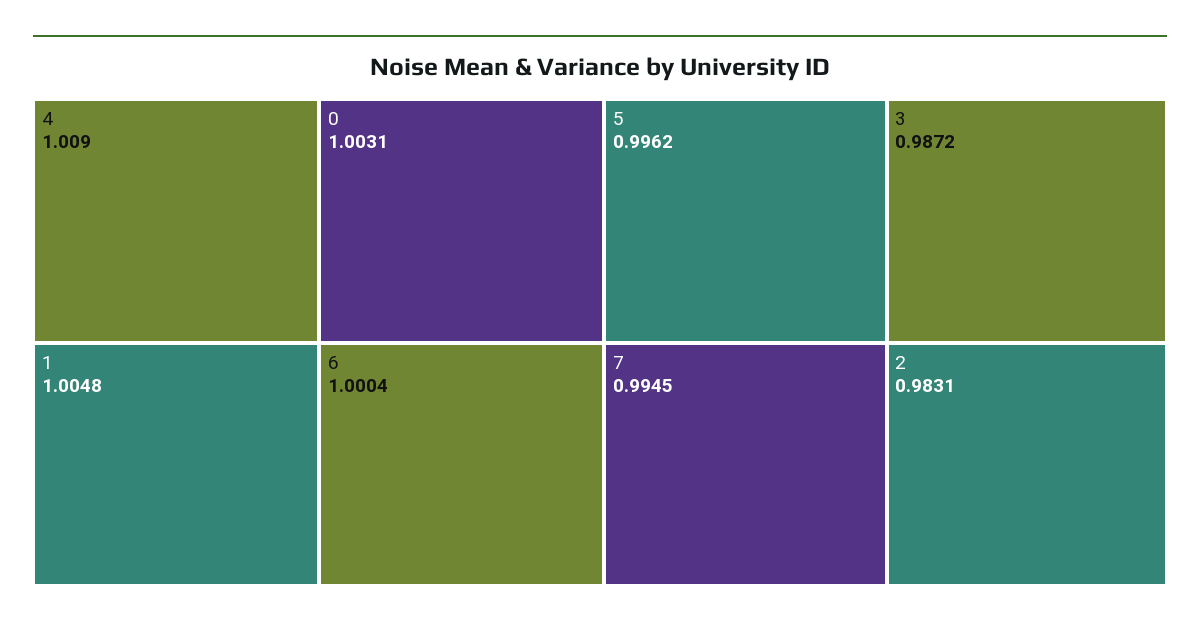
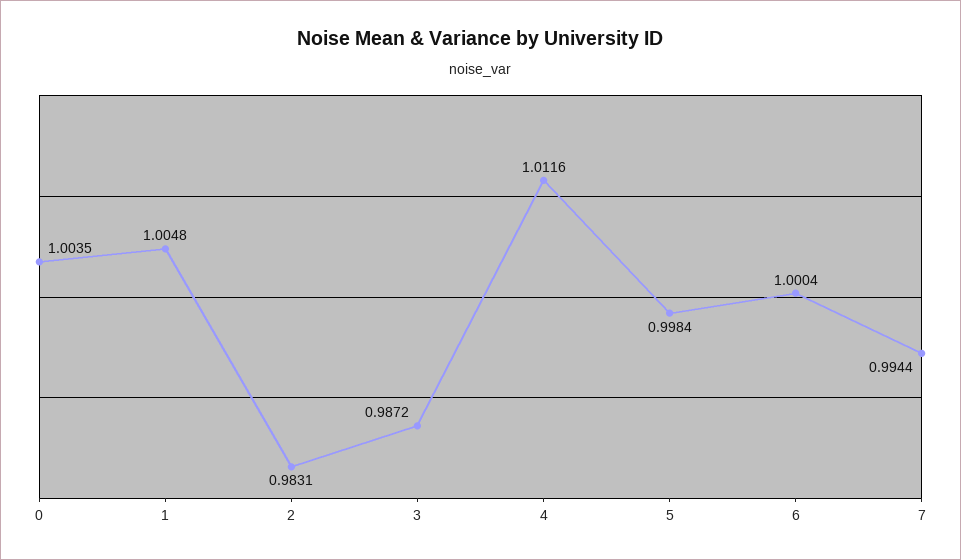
  {
-   "4": 1.009,
+   "4": 1.0116,
    "1": 1.0048,
-   "0": 1.0031,
+   "0": 1.0035,
    "6": 1.0004,
-   "5": 0.9962,
+   "5": 0.9984,
-   "7": 0.9945,
+   "7": 0.9944,
    "3": 0.9872,
    "2": 0.9831
  }

